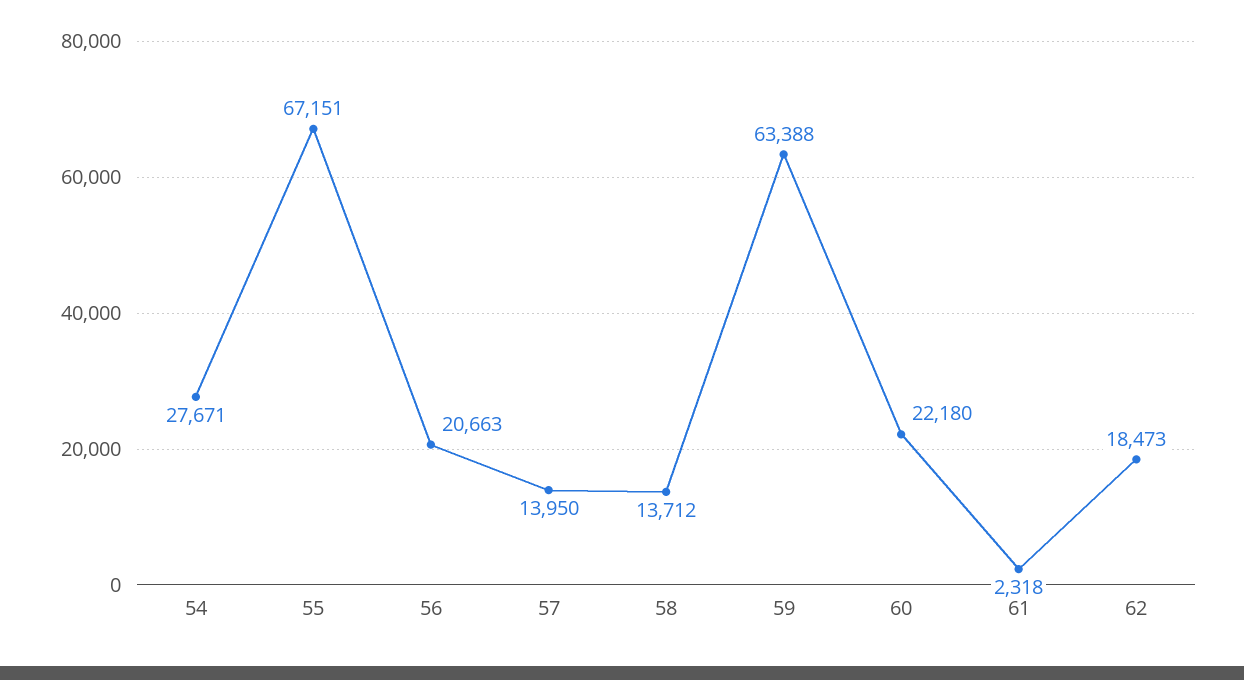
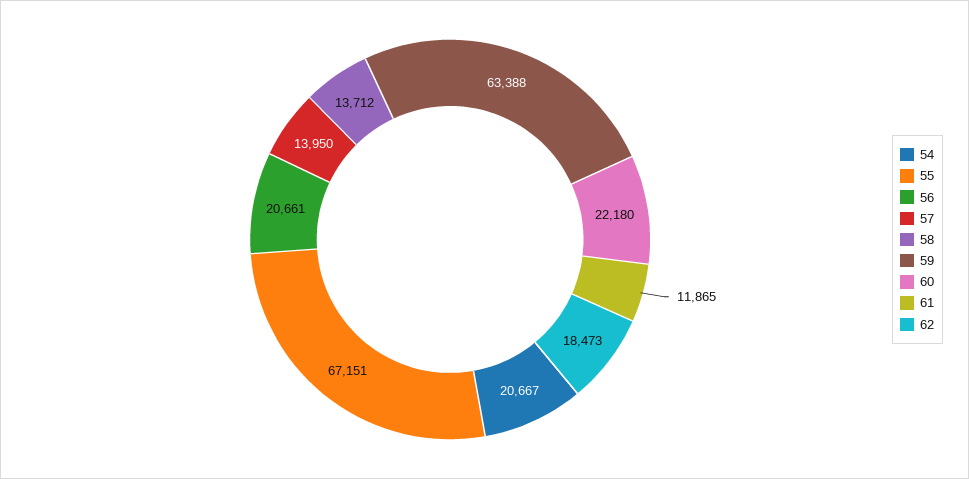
  {
-   "54": 27671,
+   "54": 20667,
    "55": 67151,
-   "56": 20663,
+   "56": 20661,
    "57": 13950,
    "58": 13712,
    "59": 63388,
    "60": 22180,
-   "61": 2318,
+   "61": 11865,
    "62": 18473
  }

